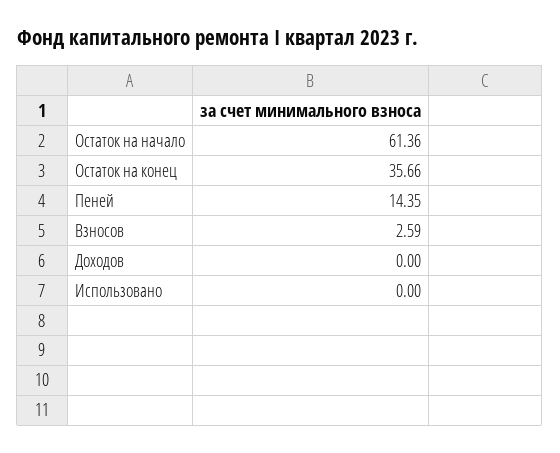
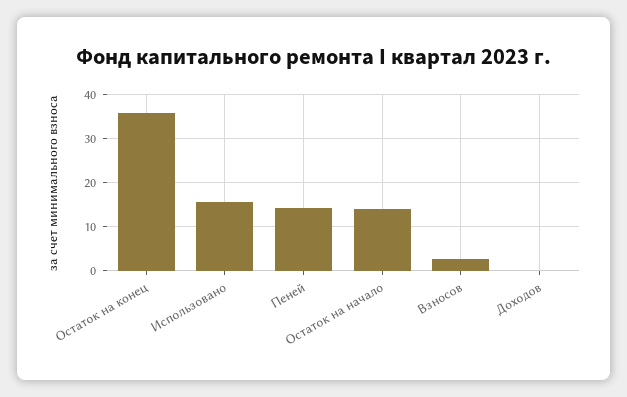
  {
-   "Остаток на начало": 61.36,
+   "Остаток на начало": 14,
    "Остаток на конец": 35.66,
    "Пеней": 14.35,
    "Взносов": 2.59,
    "Доходов": 0,
-   "Использовано": 0
+   "Использовано": 16
  }

